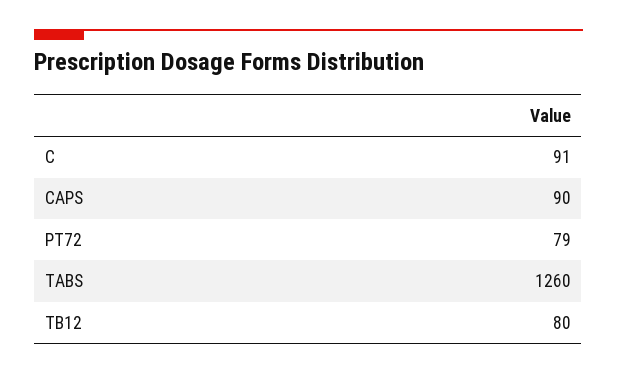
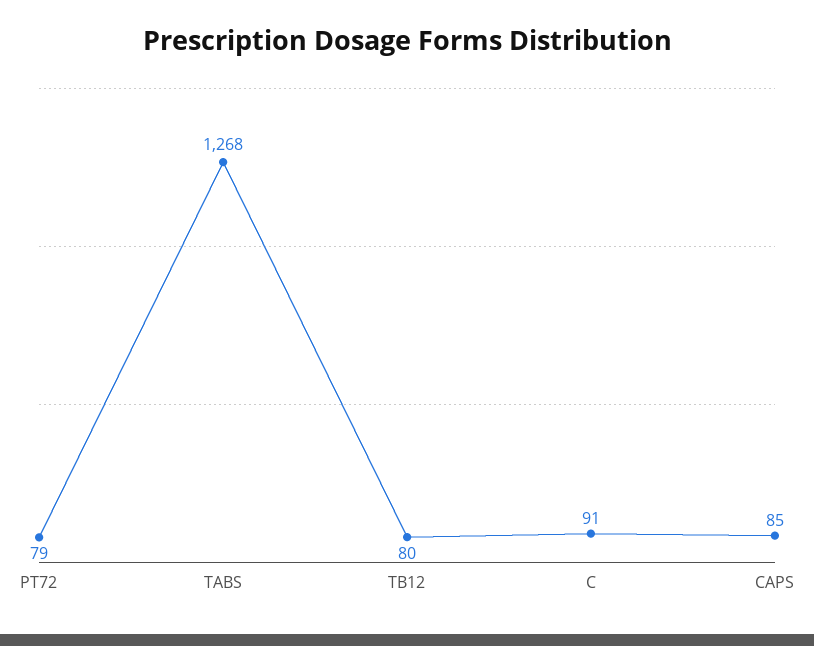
  {
    "C": 91,
-   "CAPS": 90,
+   "CAPS": 85,
    "PT72": 79,
-   "TABS": 1260,
+   "TABS": 1268,
    "TB12": 80
  }

